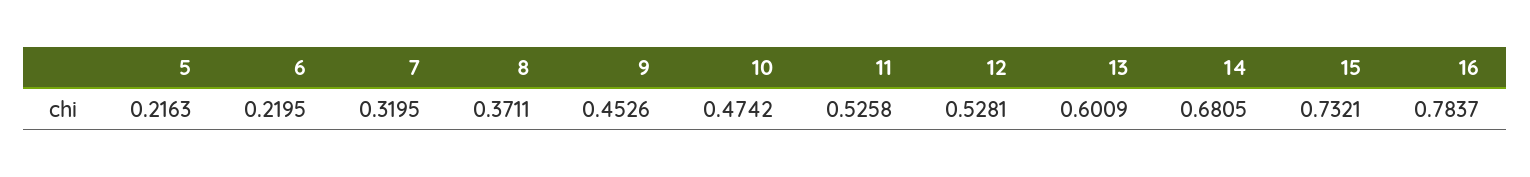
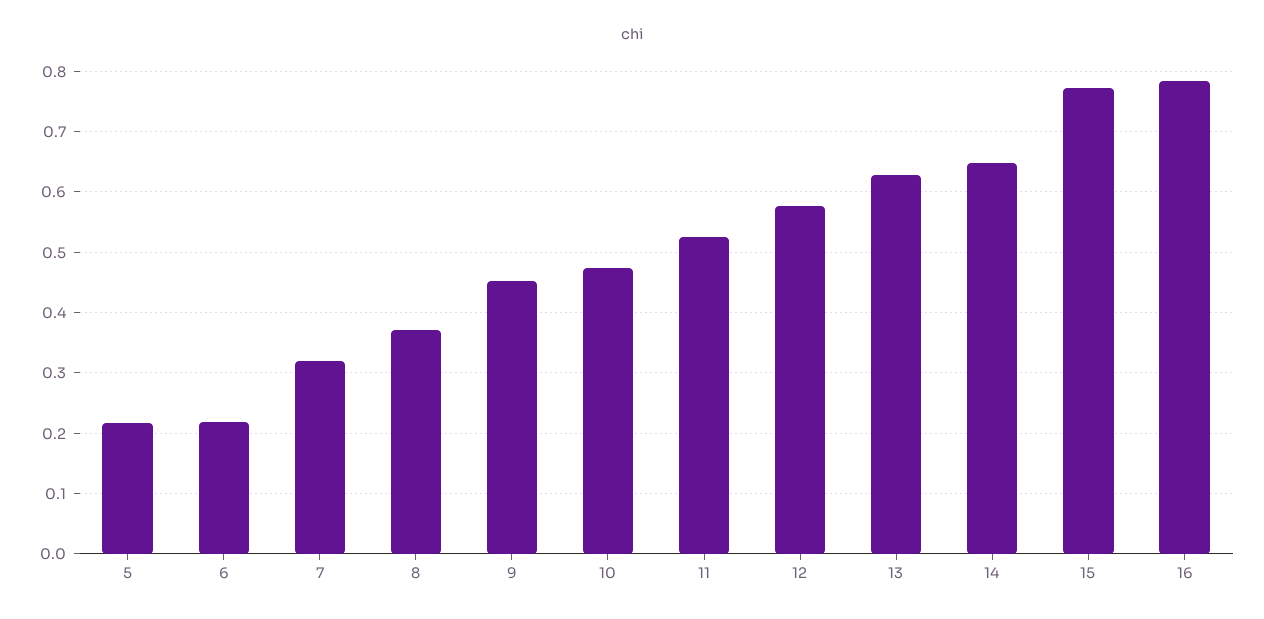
  {
    "5": 0.2163,
    "6": 0.2195,
    "7": 0.3195,
    "8": 0.3711,
    "9": 0.4526,
    "10": 0.4742,
    "11": 0.5258,
-   "12": 0.5281,
+   "12": 0.58,
-   "13": 0.6009,
+   "13": 0.63,
-   "14": 0.6805,
+   "14": 0.65,
-   "15": 0.7321,
+   "15": 0.77,
    "16": 0.7837
  }

